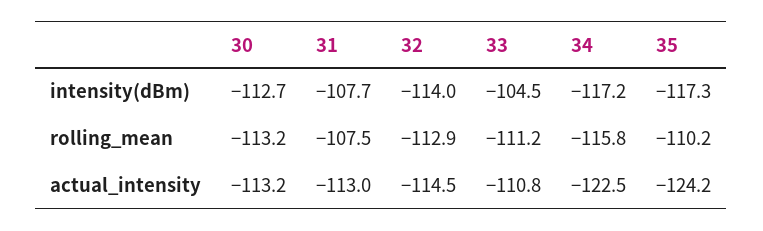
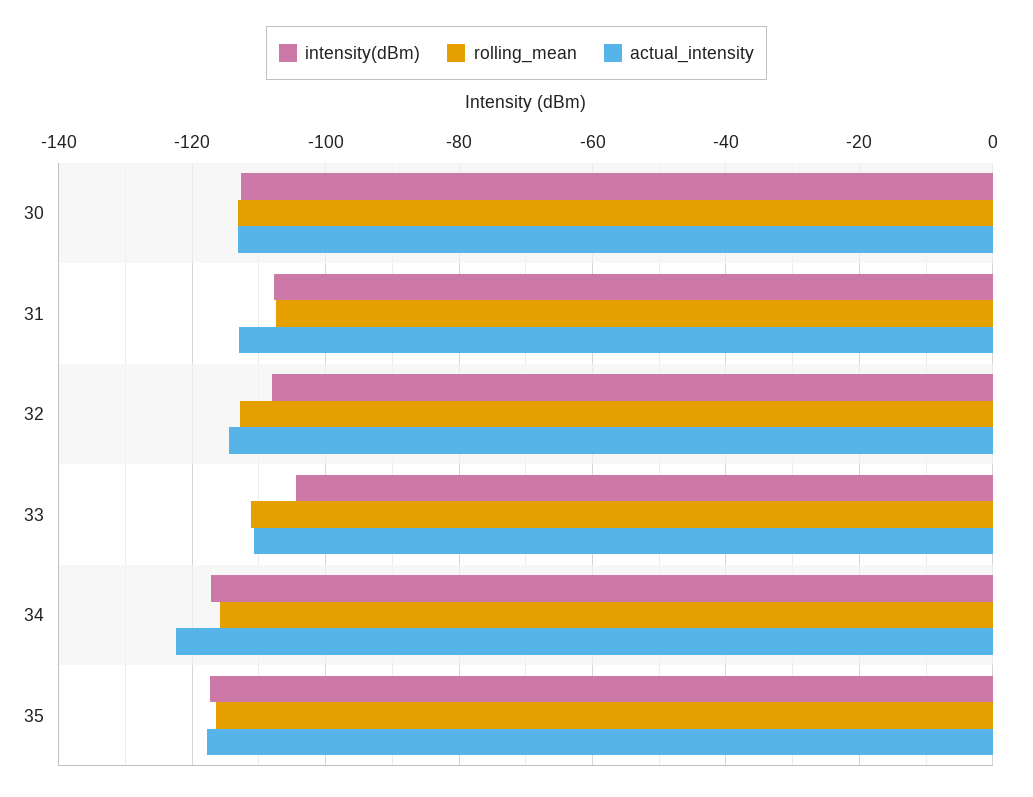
  {
    "intensity(dBm)": {
      "30": -112.7,
      "31": -107.7,
-     "32": -114,
+     "32": -108,
      "33": -104.5,
      "34": -117.2,
      "35": -117.3
    },
    "rolling_mean": {
      "30": -113.2,
      "31": -107.5,
      "32": -112.9,
      "33": -111.2,
      "34": -115.8,
-     "35": -110.2
+     "35": -116
    },
    "actual_intensity": {
      "30": -113.2,
      "31": -113,
      "32": -114.5,
      "33": -110.8,
      "34": -122.5,
-     "35": -124.2
+     "35": -118
    }
  }

